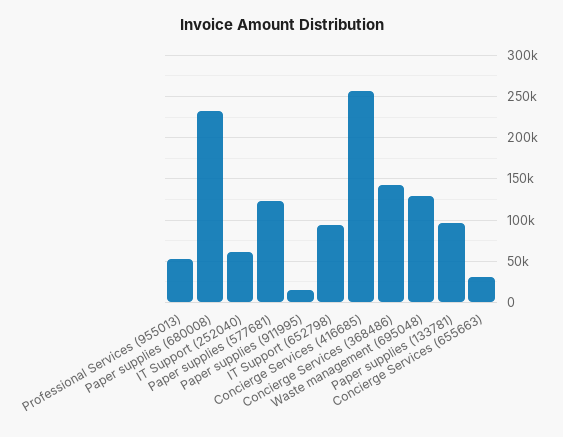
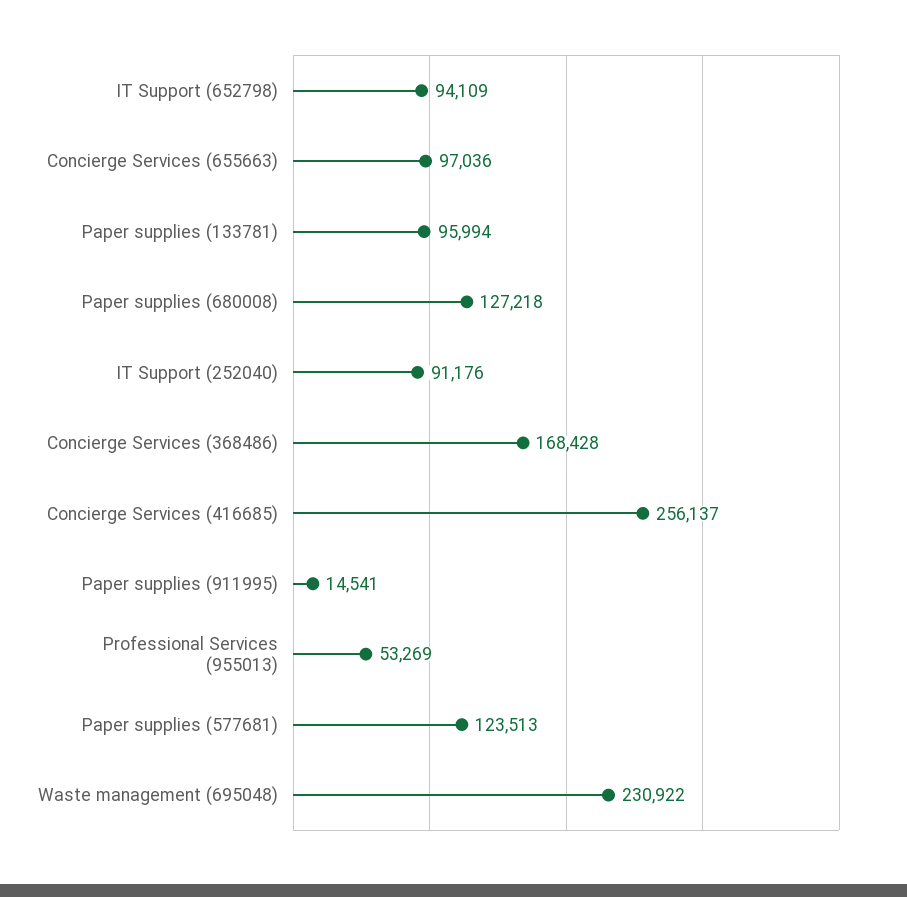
  {
    "Professional Services (955013)": 53269,
-   "Paper supplies (680008)": 230000,
+   "Paper supplies (680008)": 127218,
-   "IT Support (252040)": 60000,
+   "IT Support (252040)": 91176,
    "Paper supplies (577681)": 123513,
    "Paper supplies (911995)": 14541,
    "IT Support (652798)": 94109,
    "Concierge Services (416685)": 256137,
-   "Concierge Services (368486)": 140000,
+   "Concierge Services (368486)": 168428,
-   "Waste management (695048)": 130000,
+   "Waste management (695048)": 230922,
    "Paper supplies (133781)": 95994,
-   "Concierge Services (655663)": 30000
+   "Concierge Services (655663)": 97036
  }

